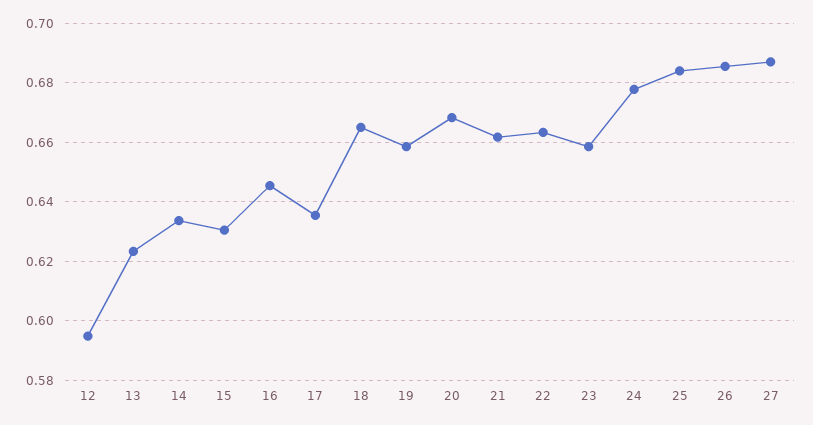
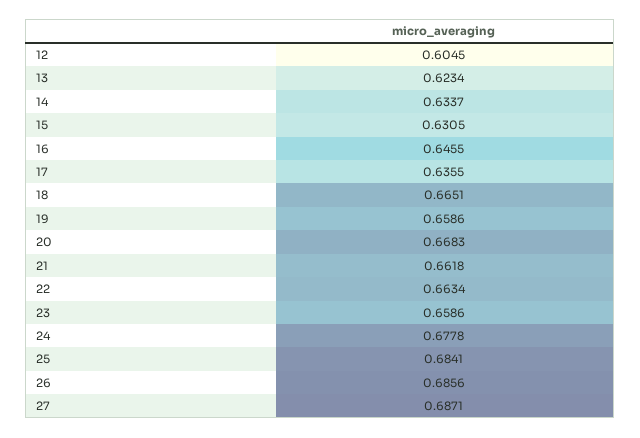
  {
-   "12": 0.595,
+   "12": 0.6045,
    "13": 0.6234,
    "14": 0.6337,
    "15": 0.6305,
    "16": 0.6455,
    "17": 0.6355,
    "18": 0.6651,
    "19": 0.6586,
    "20": 0.6683,
    "21": 0.6618,
    "22": 0.6634,
    "23": 0.6586,
    "24": 0.6778,
    "25": 0.6841,
    "26": 0.6856,
    "27": 0.6871
  }

